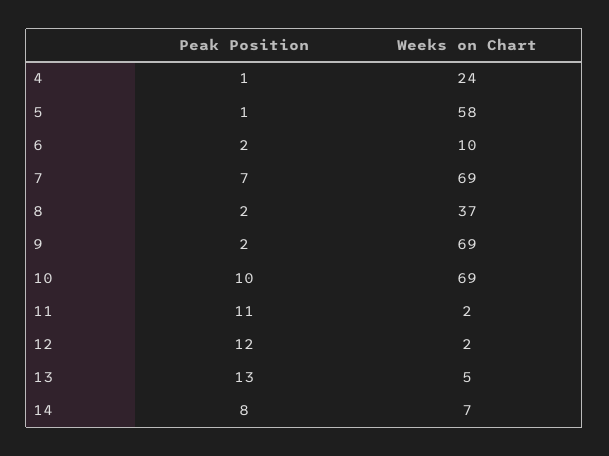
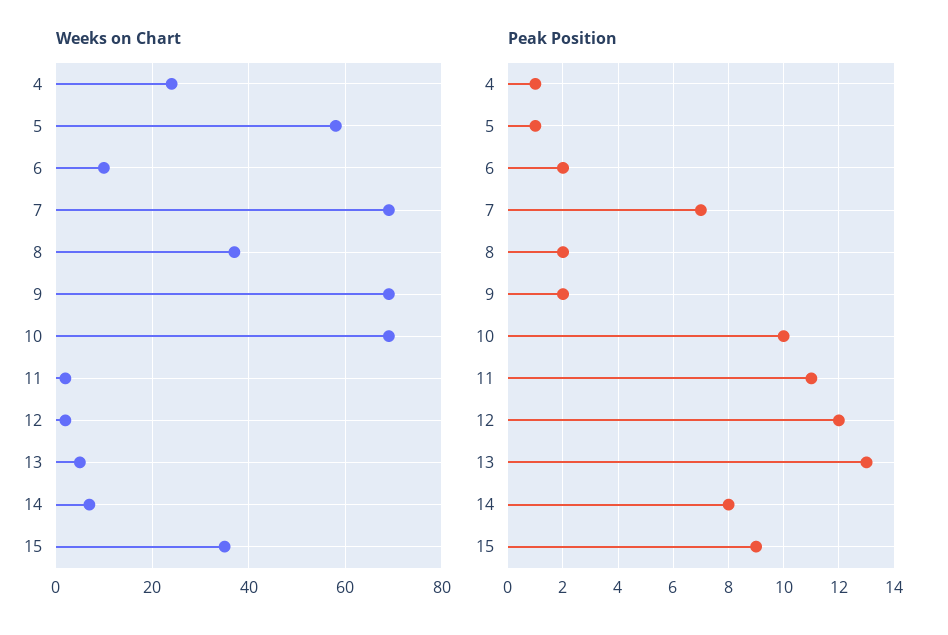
  {
    "Peak Position": {
      "4": 1,
      "5": 1,
      "6": 2,
      "7": 7,
      "8": 2,
      "9": 2,
      "10": 10,
      "11": 11,
      "12": 12,
      "13": 13,
-     "14": 8
+     "14": 8,
+     "15": 9
    },
    "Weeks on Chart": {
      "4": 24,
      "5": 58,
      "6": 10,
      "7": 69,
      "8": 37,
      "9": 69,
      "10": 69,
      "11": 2,
      "12": 2,
      "13": 5,
-     "14": 7
+     "14": 7,
+     "15": 35
    }
  }

